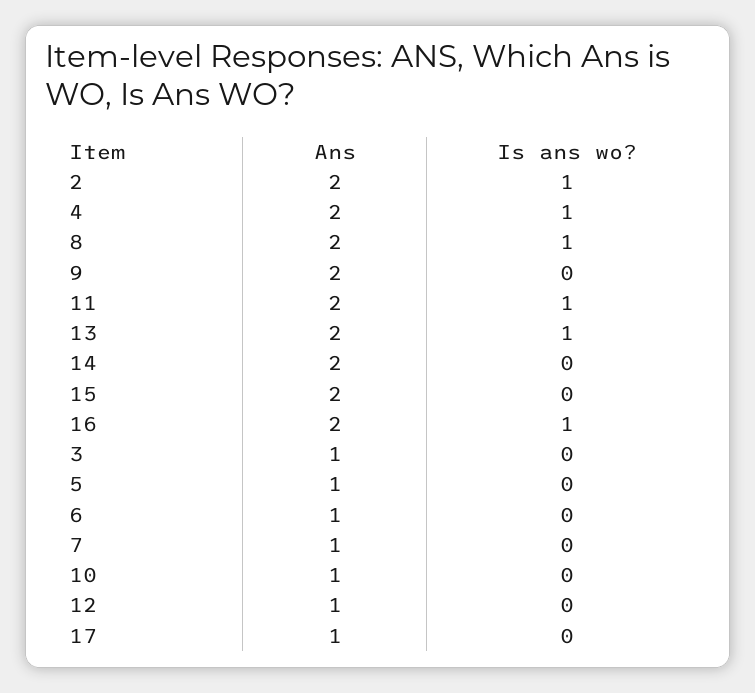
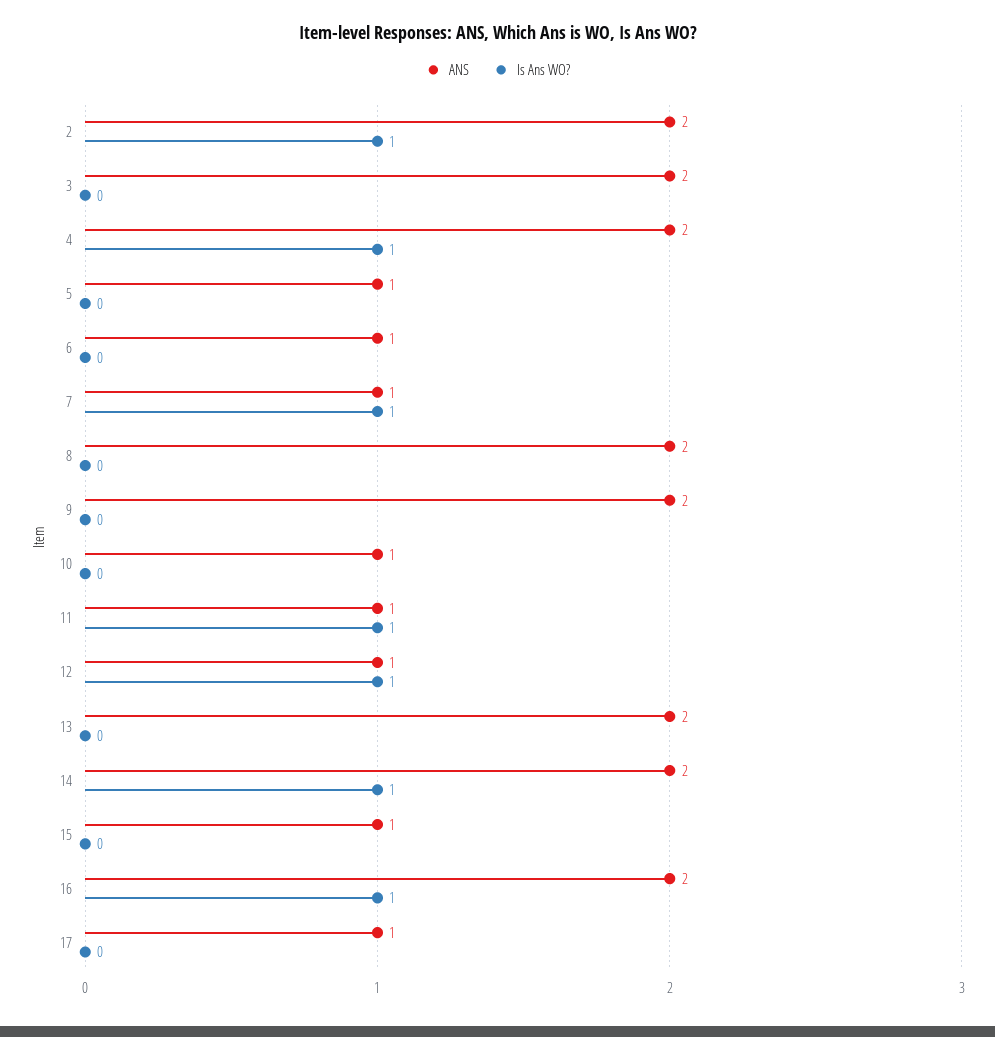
  {
    "Ans": {
      "2": 2,
      "4": 2,
      "8": 2,
      "9": 2,
-     "11": 2,
+     "11": 1,
      "13": 2,
      "14": 2,
-     "15": 2,
+     "15": 1,
      "16": 2,
-     "3": 1,
+     "3": 2,
      "5": 1,
      "6": 1,
      "7": 1,
      "10": 1,
      "12": 1,
      "17": 1
    },
    "Is ans wo?": {
      "2": 1,
      "4": 1,
-     "8": 1,
+     "8": 0,
      "9": 0,
      "11": 1,
-     "13": 1,
+     "13": 0,
-     "14": 0,
+     "14": 1,
      "15": 0,
      "16": 1,
      "3": 0,
      "5": 0,
      "6": 0,
-     "7": 0,
+     "7": 1,
      "10": 0,
-     "12": 0,
+     "12": 1,
      "17": 0
    }
  }

